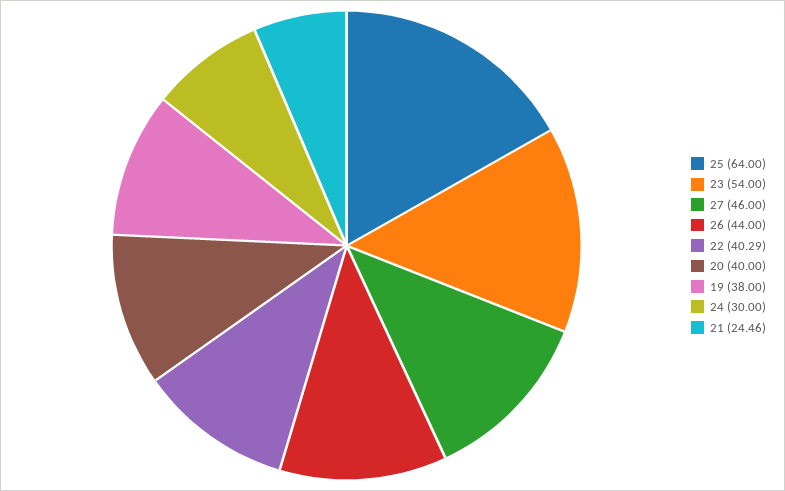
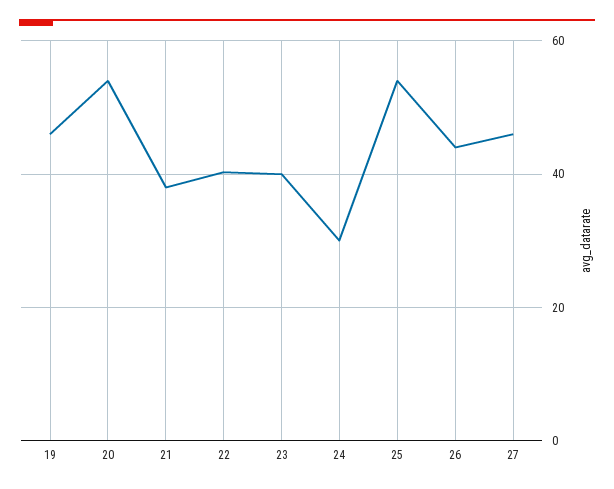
  {
-   "25": 64,
+   "25": 54,
-   "23": 54,
+   "23": 40,
    "27": 46,
    "26": 44,
    "22": 40.29,
-   "20": 40,
+   "20": 54,
-   "19": 38,
+   "19": 46,
    "24": 30,
-   "21": 24.46
+   "21": 38
  }

